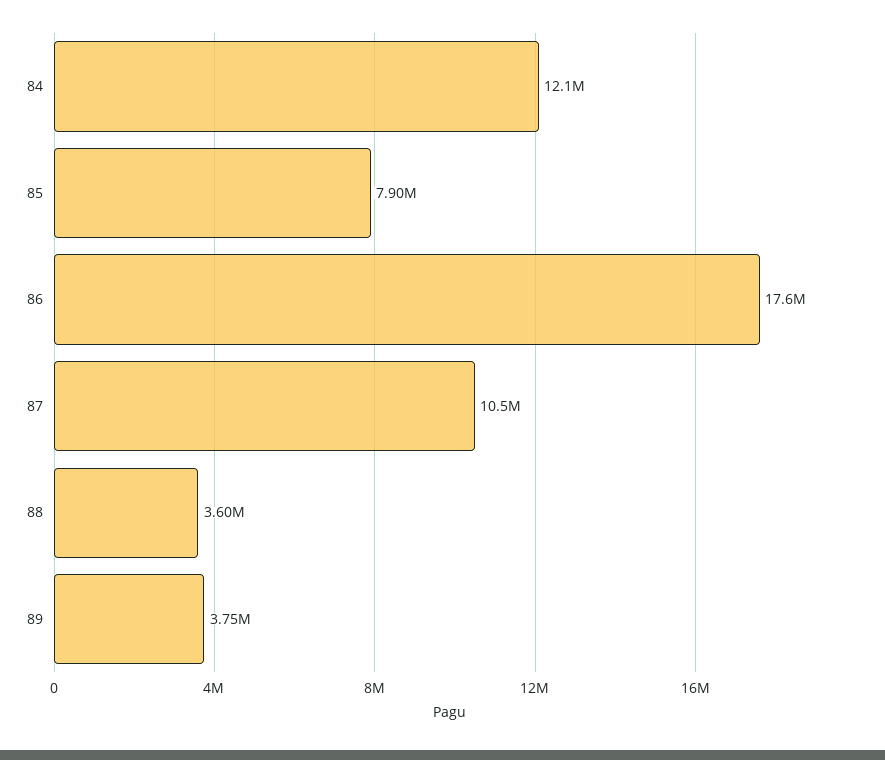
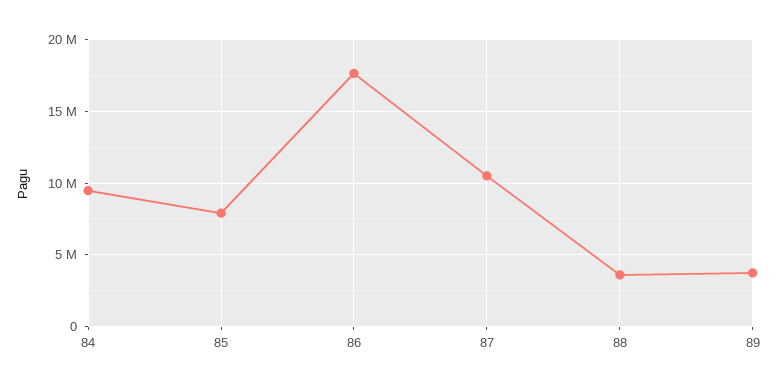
  {
-   "84": 12100000,
+   "84": 9500000,
    "85": 7900000,
    "86": 17600000,
    "87": 10500000,
    "88": 3600000,
    "89": 3750000
  }

